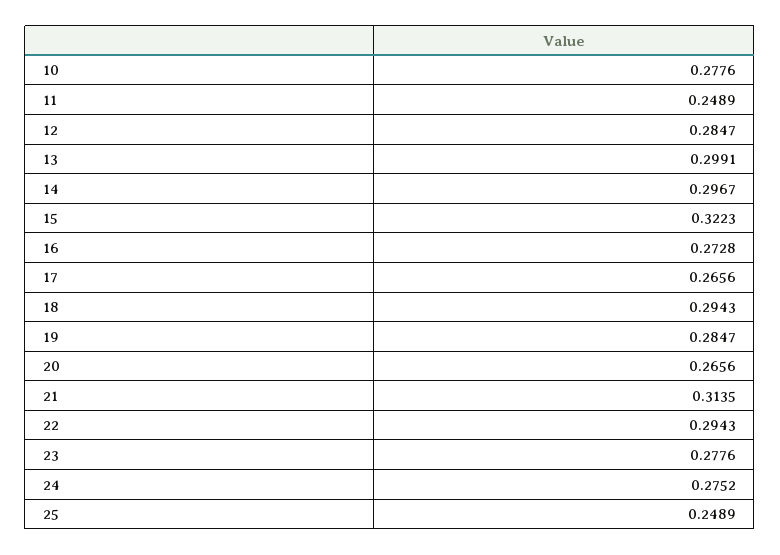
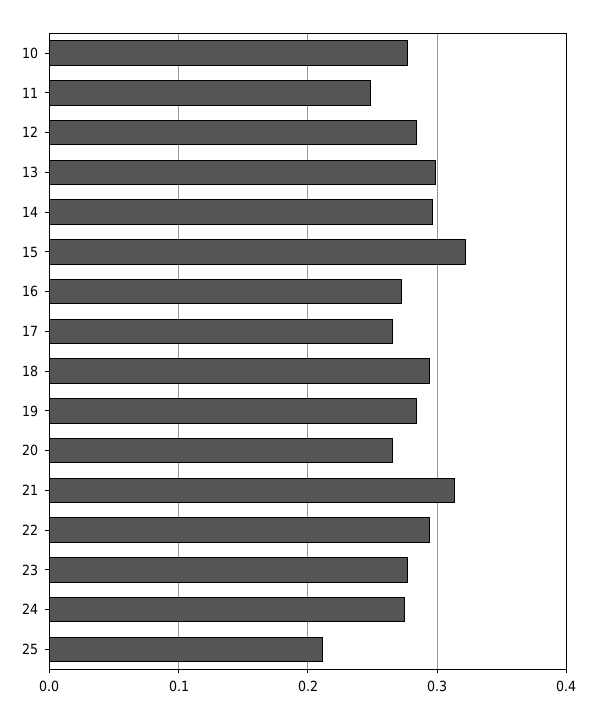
  {
    "10": 0.2776,
    "11": 0.2489,
    "12": 0.2847,
    "13": 0.2991,
    "14": 0.2967,
    "15": 0.3223,
    "16": 0.2728,
    "17": 0.2656,
    "18": 0.2943,
    "19": 0.2847,
    "20": 0.2656,
    "21": 0.3135,
    "22": 0.2943,
    "23": 0.2776,
    "24": 0.2752,
-   "25": 0.2489
+   "25": 0.21
  }

